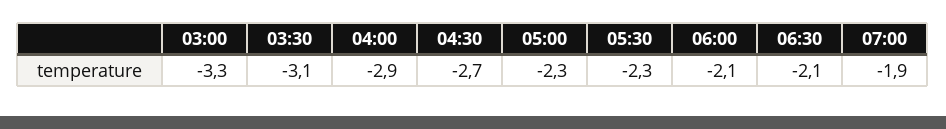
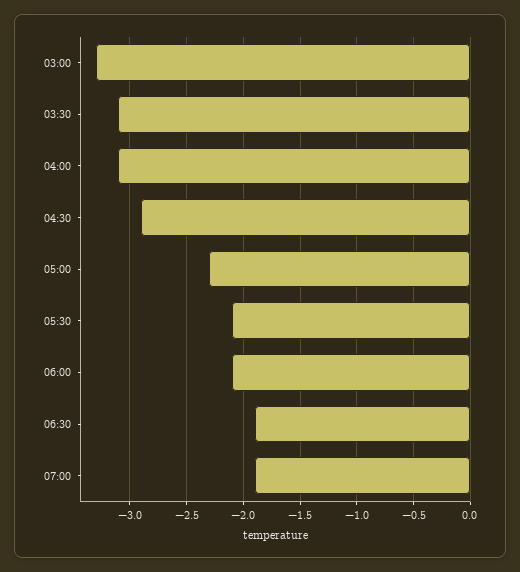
  {
    "03:00": -3.3,
    "03:30": -3.1,
-   "04:00": -2.9,
+   "04:00": -3.1,
-   "04:30": -2.7,
+   "04:30": -2.9,
    "05:00": -2.3,
-   "05:30": -2.3,
+   "05:30": -2.1,
    "06:00": -2.1,
-   "06:30": -2.1,
+   "06:30": -1.9,
    "07:00": -1.9
  }

